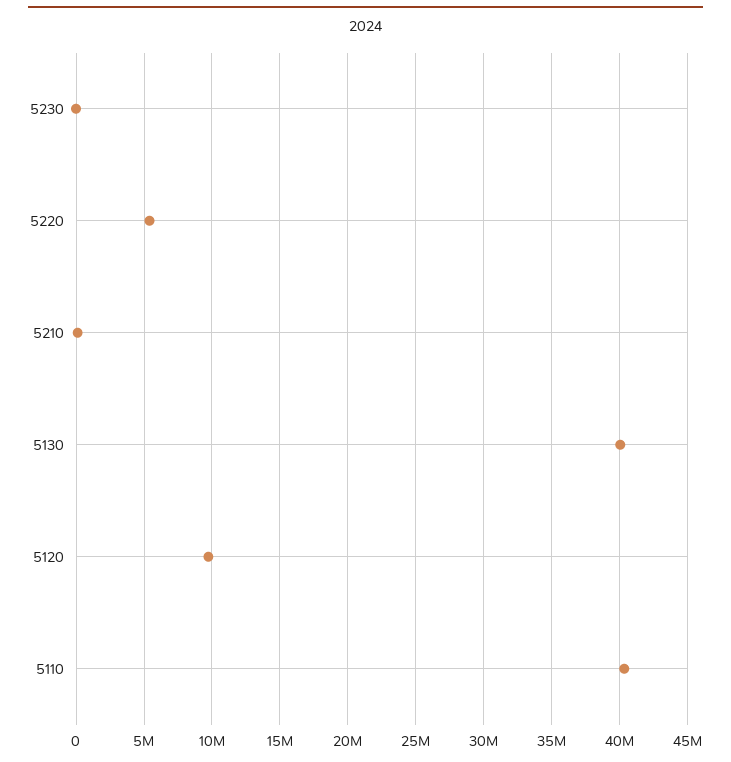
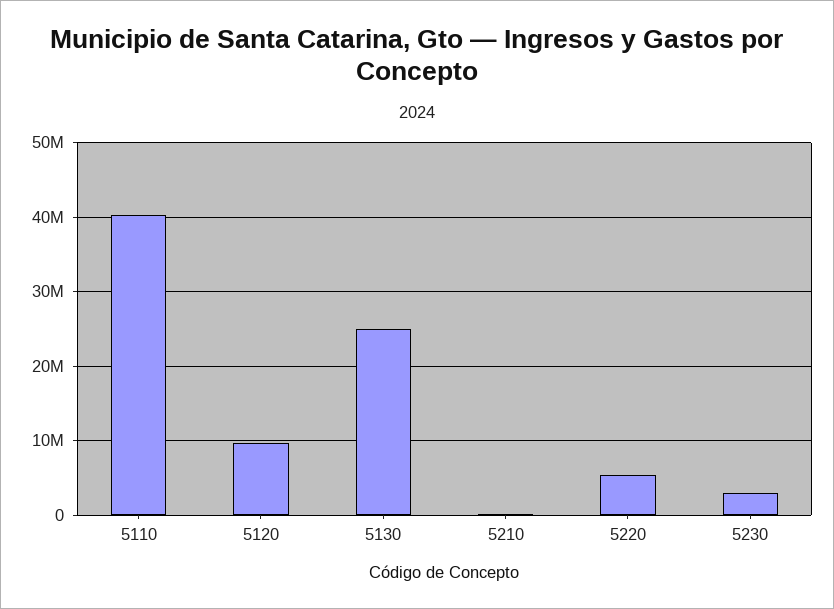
  {
-   "5230": 0,
+   "5230": 3000000,
    "5220": 5500000,
    "5210": 0,
-   "5130": 40000000,
+   "5130": 25000000,
    "5120": 9500000,
    "5110": 40500000
  }

